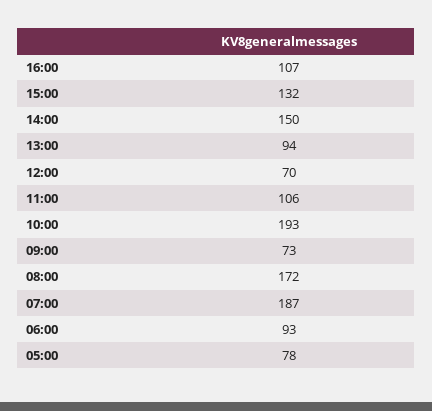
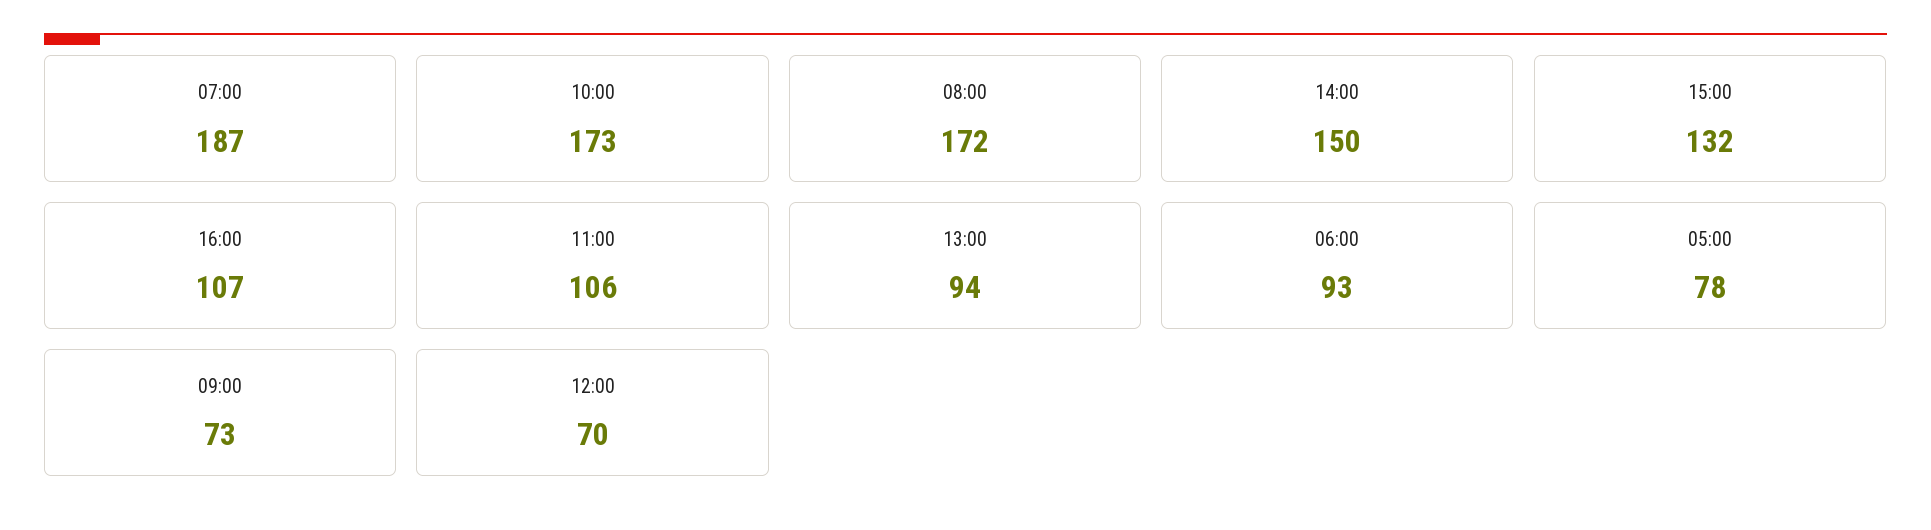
  {
    "16:00": 107,
    "15:00": 132,
    "14:00": 150,
    "13:00": 94,
    "12:00": 70,
    "11:00": 106,
-   "10:00": 193,
+   "10:00": 173,
    "09:00": 73,
    "08:00": 172,
    "07:00": 187,
    "06:00": 93,
    "05:00": 78
  }

